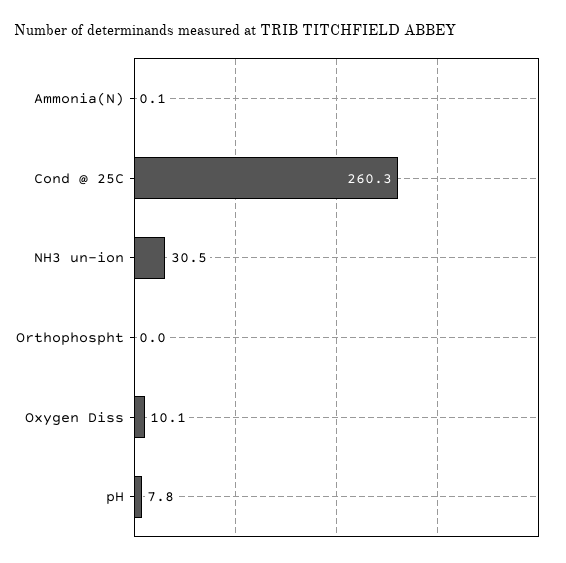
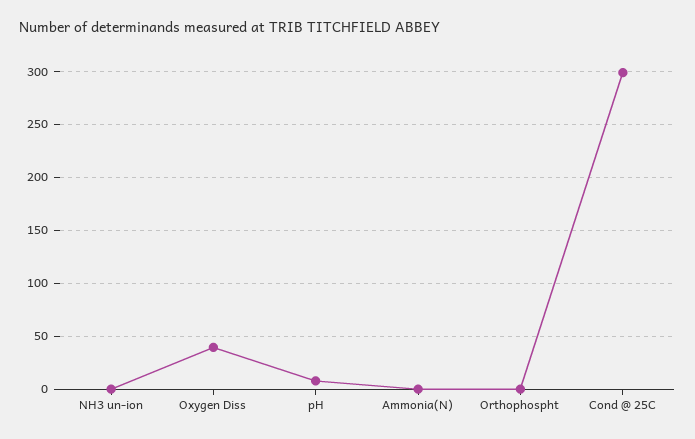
  {
    "Ammonia(N)": 0.1,
-   "Cond @ 25C": 260.3,
+   "Cond @ 25C": 300,
-   "NH3 un-ion": 30.5,
+   "NH3 un-ion": 0,
    "Orthophospht": 0,
-   "Oxygen Diss": 10.1,
+   "Oxygen Diss": 40,
    "pH": 7.8
  }

